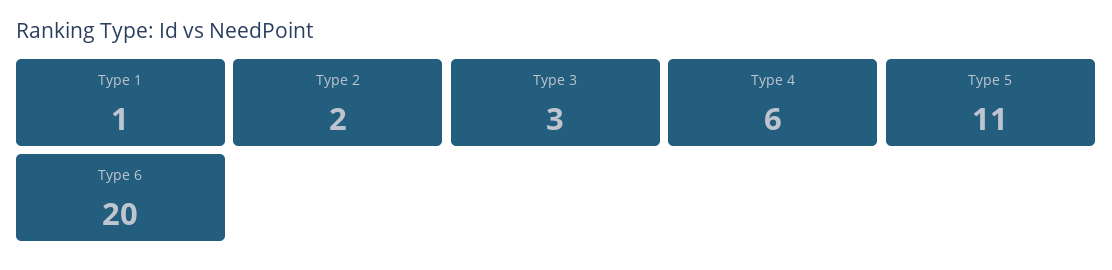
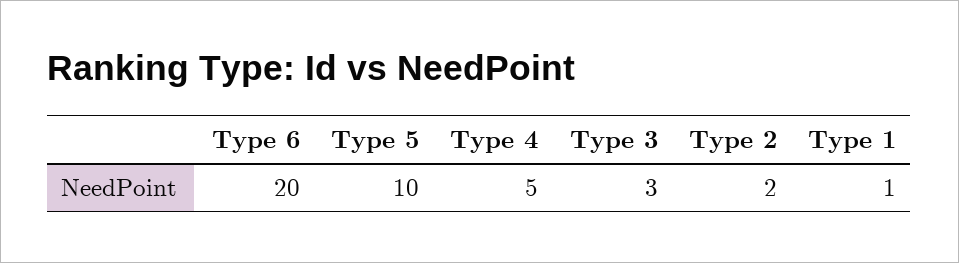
  {
    "Type 1": 1,
    "Type 2": 2,
    "Type 3": 3,
-   "Type 4": 6,
+   "Type 4": 5,
-   "Type 5": 11,
+   "Type 5": 10,
    "Type 6": 20
  }

